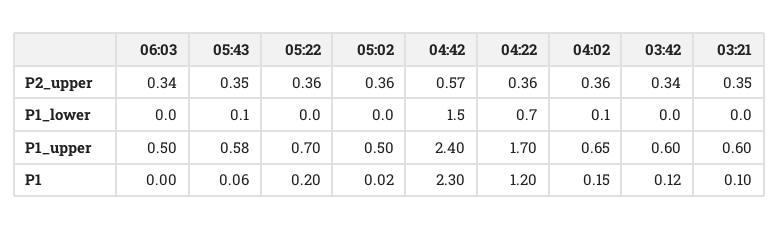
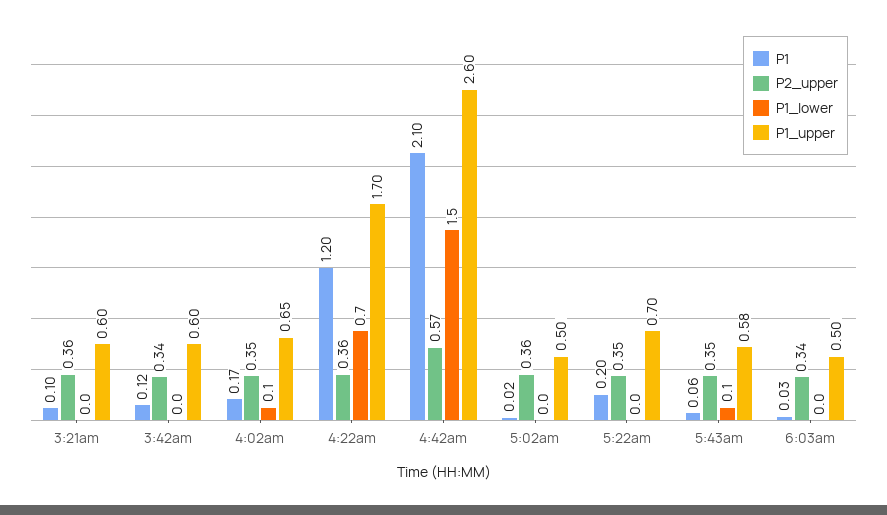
  {
    "P2_upper": {
      "06:03": 0.34,
      "05:43": 0.35,
-     "05:22": 0.36,
+     "05:22": 0.35,
      "05:02": 0.36,
      "04:42": 0.57,
      "04:22": 0.36,
-     "04:02": 0.36,
+     "04:02": 0.35,
      "03:42": 0.34,
-     "03:21": 0.35
+     "03:21": 0.36
    },
    "P1_lower": {
      "06:03": 0,
      "05:43": 0.1,
      "05:22": 0,
      "05:02": 0,
      "04:42": 1.5,
      "04:22": 0.7,
      "04:02": 0.1,
      "03:42": 0,
      "03:21": 0
    },
    "P1_upper": {
      "06:03": 0.5,
      "05:43": 0.58,
      "05:22": 0.7,
      "05:02": 0.5,
-     "04:42": 2.4,
+     "04:42": 2.6,
      "04:22": 1.7,
      "04:02": 0.65,
      "03:42": 0.6,
      "03:21": 0.6
    },
    "P1": {
-     "06:03": 0,
+     "06:03": 0.03,
      "05:43": 0.06,
      "05:22": 0.2,
      "05:02": 0.02,
-     "04:42": 2.3,
+     "04:42": 2.1,
      "04:22": 1.2,
-     "04:02": 0.15,
+     "04:02": 0.17,
      "03:42": 0.12,
      "03:21": 0.1
    }
  }

